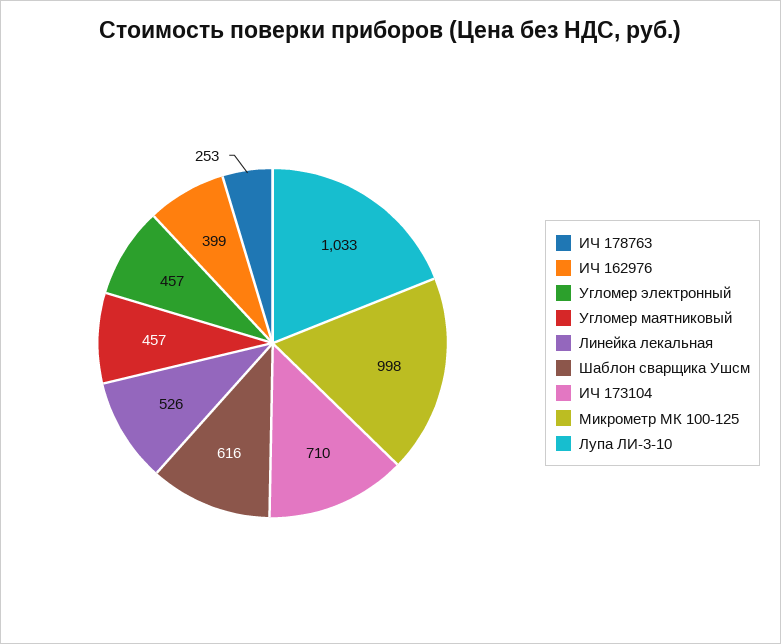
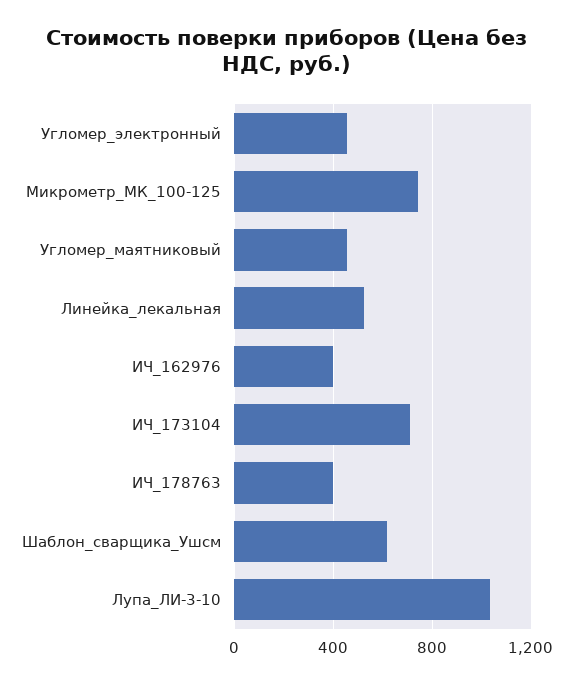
  {
-   "ИЧ 178763": 253,
+   "ИЧ 178763": 400,
    "ИЧ 162976": 399,
    "Угломер электронный": 457,
    "Угломер маятниковый": 457,
    "Линейка лекальная": 526,
    "Шаблон сварщика Ушсм": 616,
    "ИЧ 173104": 710,
-   "Микрометр МК 100-125": 998,
+   "Микрометр МК 100-125": 750,
    "Лупа ЛИ-3-10": 1033
  }

